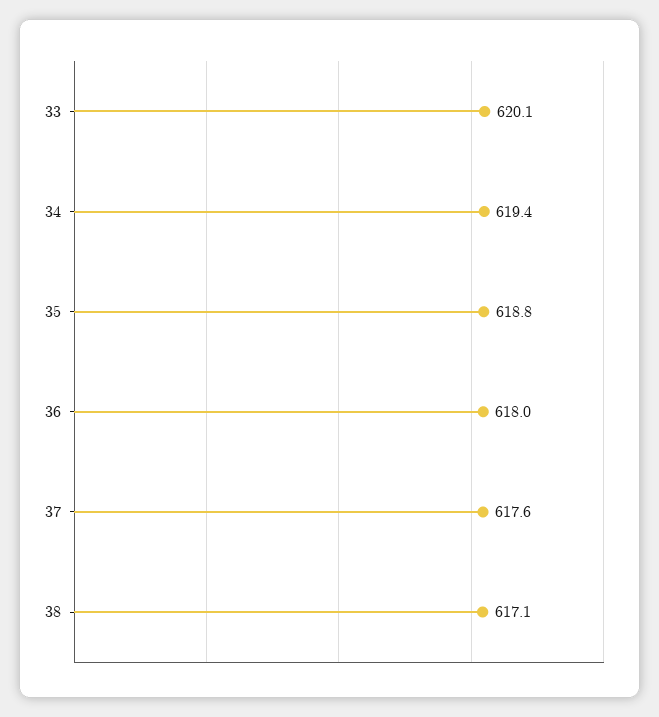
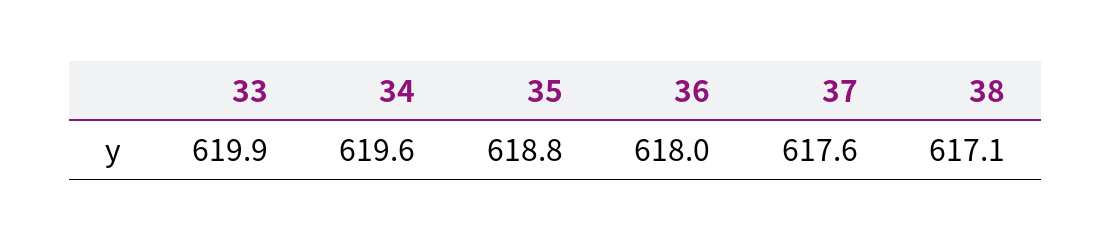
  {
-   "33": 620.1,
+   "33": 619.9,
-   "34": 619.4,
+   "34": 619.6,
    "35": 618.8,
    "36": 618,
    "37": 617.6,
    "38": 617.1
  }

